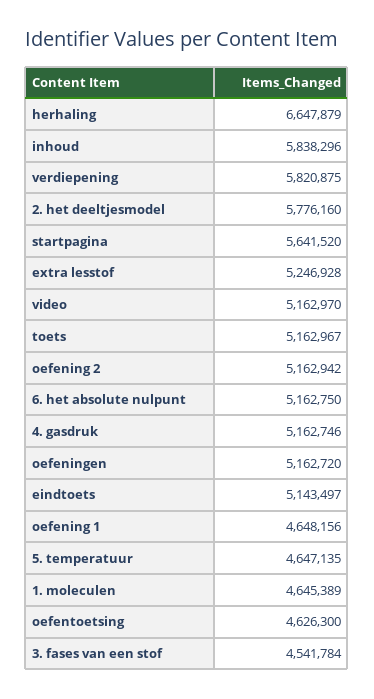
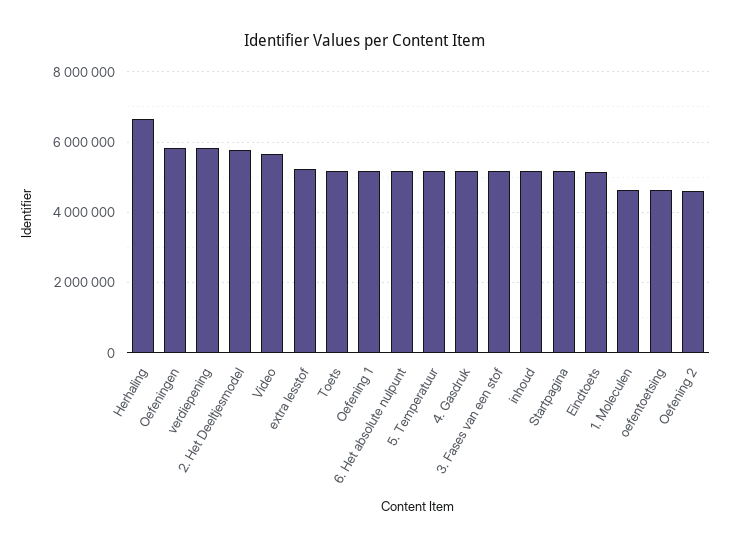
  {
    "herhaling": 6647879,
-   "inhoud": 5838296,
+   "inhoud": 5200000,
    "verdiepening": 5820875,
    "2. het deeltjesmodel": 5776160,
-   "startpagina": 5641520,
+   "startpagina": 5200000,
    "extra lesstof": 5246928,
-   "video": 5162970,
+   "video": 5600000,
    "toets": 5162967,
-   "oefening 2": 5162942,
+   "oefening 2": 4600000,
    "6. het absolute nulpunt": 5162750,
    "4. gasdruk": 5162746,
-   "oefeningen": 5162720,
+   "oefeningen": 5800000,
    "eindtoets": 5143497,
-   "oefening 1": 4648156,
+   "oefening 1": 5200000,
-   "5. temperatuur": 4647135,
+   "5. temperatuur": 5200000,
    "1. moleculen": 4645389,
    "oefentoetsing": 4626300,
-   "3. fases van een stof": 4541784
+   "3. fases van een stof": 5200000
  }

